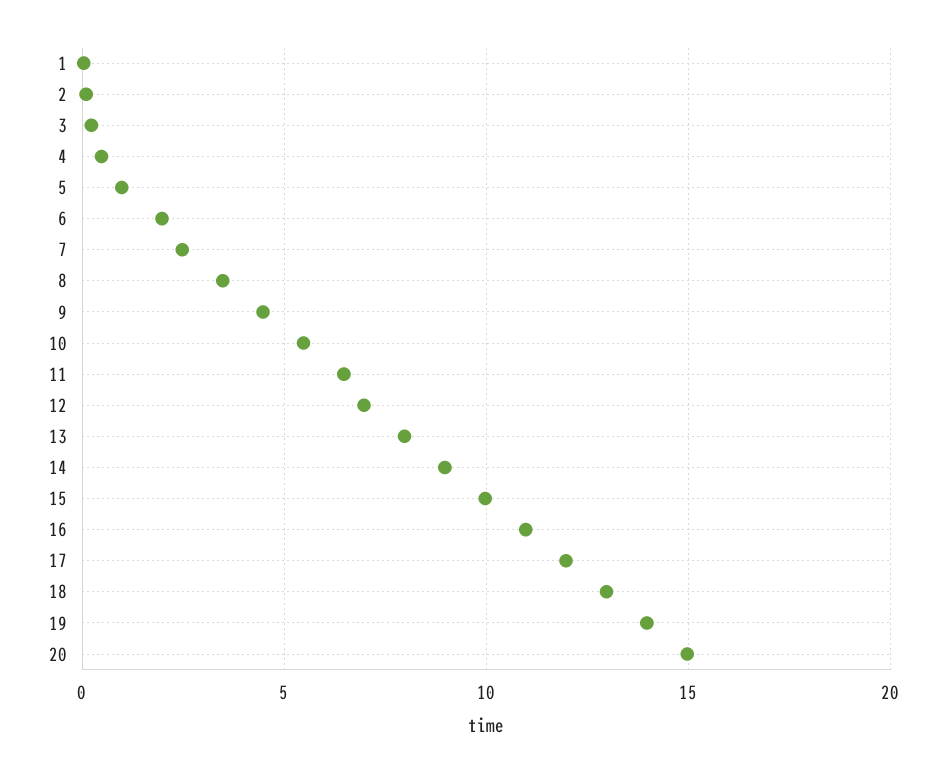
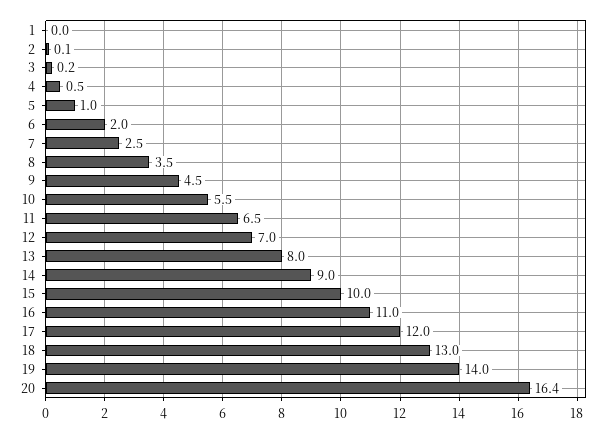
  {
    "1": 0,
    "2": 0.1,
    "3": 0.2,
    "4": 0.5,
    "5": 1,
    "6": 2,
    "7": 2.5,
    "8": 3.5,
    "9": 4.5,
    "10": 5.5,
    "11": 6.5,
    "12": 7,
    "13": 8,
    "14": 9,
    "15": 10,
    "16": 11,
    "17": 12,
    "18": 13,
    "19": 14,
-   "20": 15
+   "20": 16.4
  }

